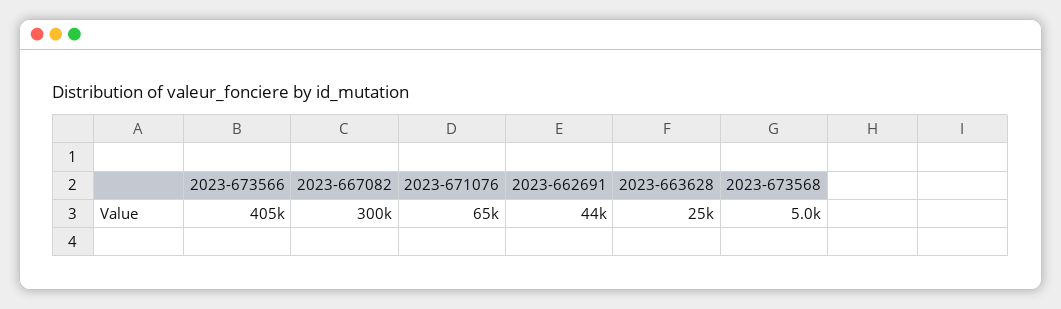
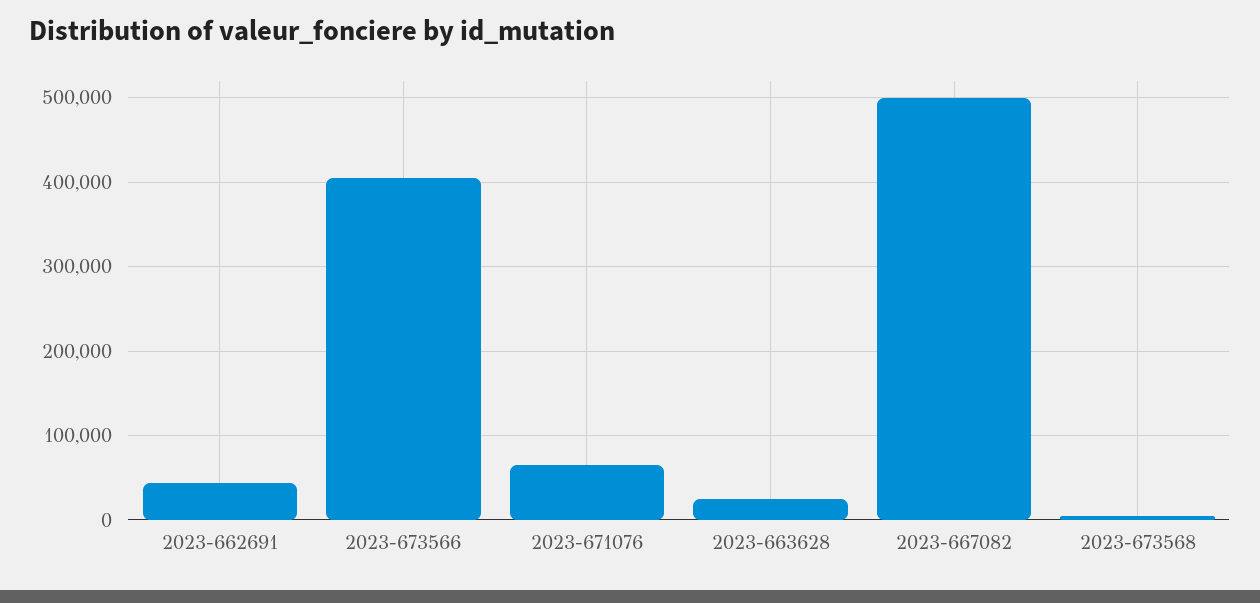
  {
    "2023-673566": 405000,
-   "2023-667082": 300000,
+   "2023-667082": 500000,
    "2023-671076": 65000,
    "2023-662691": 44000,
    "2023-663628": 25000,
    "2023-673568": 5000
  }

